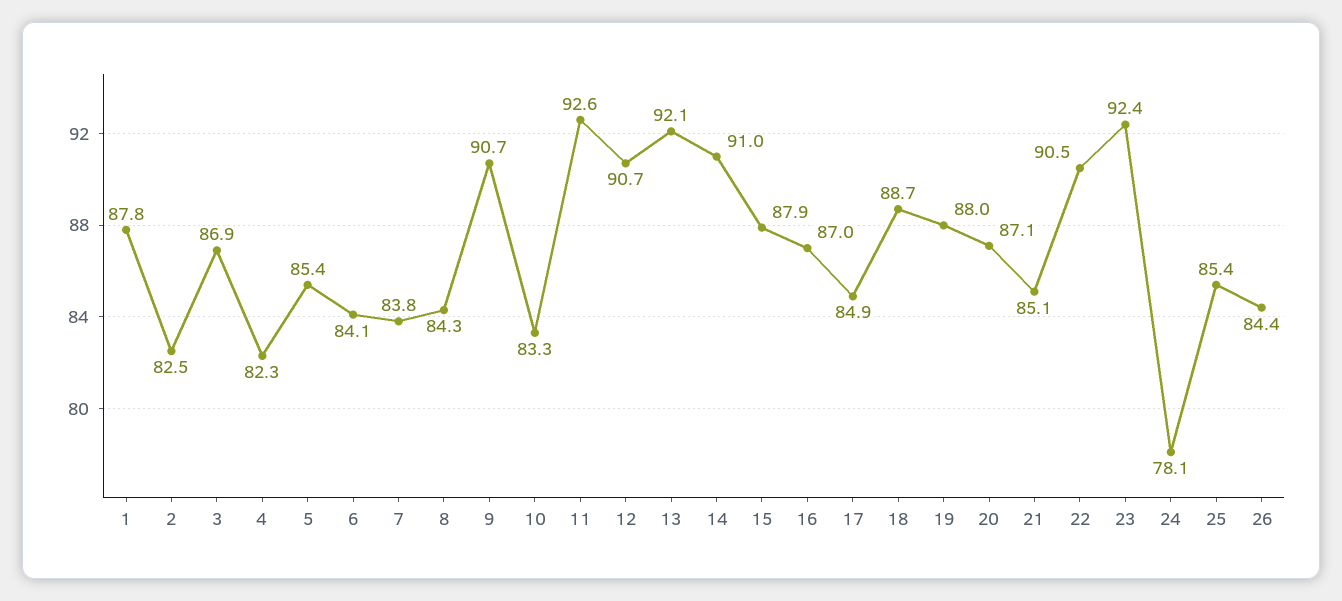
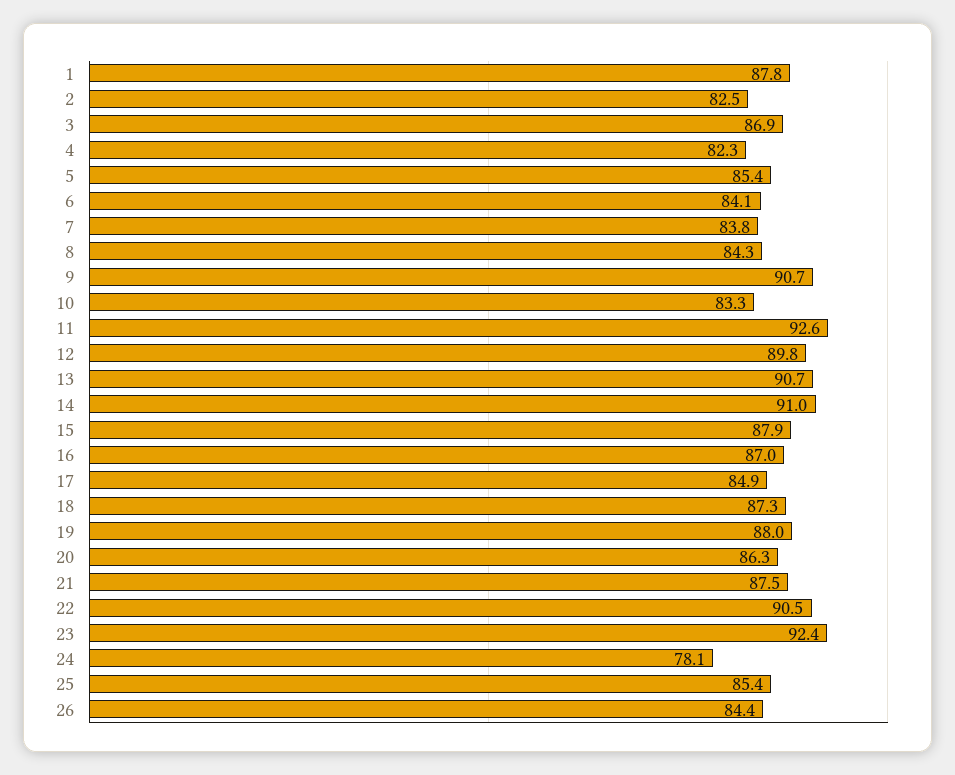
  {
    "1": 87.8,
    "2": 82.5,
    "3": 86.9,
    "4": 82.3,
    "5": 85.4,
    "6": 84.1,
    "7": 83.8,
    "8": 84.3,
    "9": 90.7,
    "10": 83.3,
    "11": 92.6,
-   "12": 90.7,
+   "12": 89.8,
-   "13": 92.1,
+   "13": 90.7,
    "14": 91,
    "15": 87.9,
    "16": 87,
    "17": 84.9,
-   "18": 88.7,
+   "18": 87.3,
    "19": 88,
-   "20": 87.1,
+   "20": 86.3,
-   "21": 85.1,
+   "21": 87.5,
    "22": 90.5,
    "23": 92.4,
    "24": 78.1,
    "25": 85.4,
    "26": 84.4
  }

